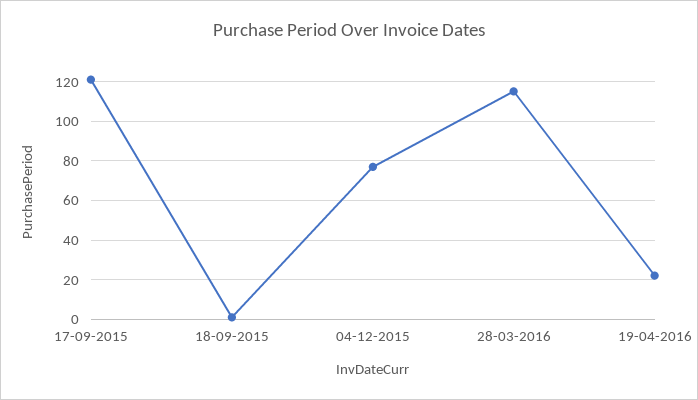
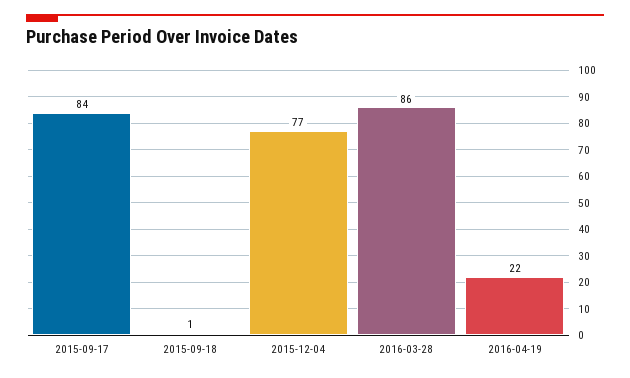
  {
-   "17-09-2015": 120,
+   "17-09-2015": 84,
    "18-09-2015": 1,
    "04-12-2015": 77,
-   "28-03-2016": 115,
+   "28-03-2016": 86,
    "19-04-2016": 22
  }

